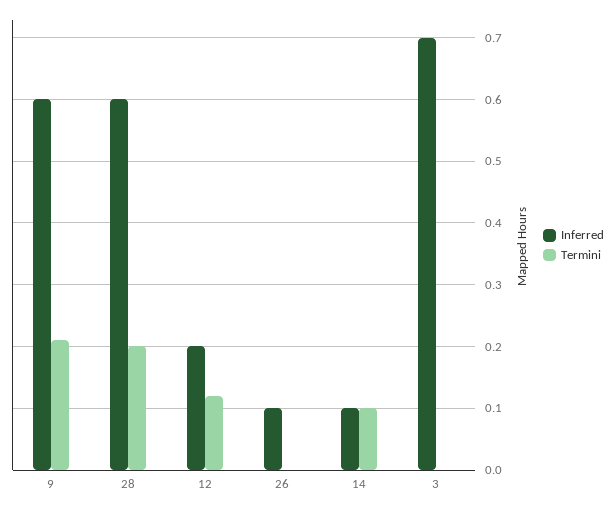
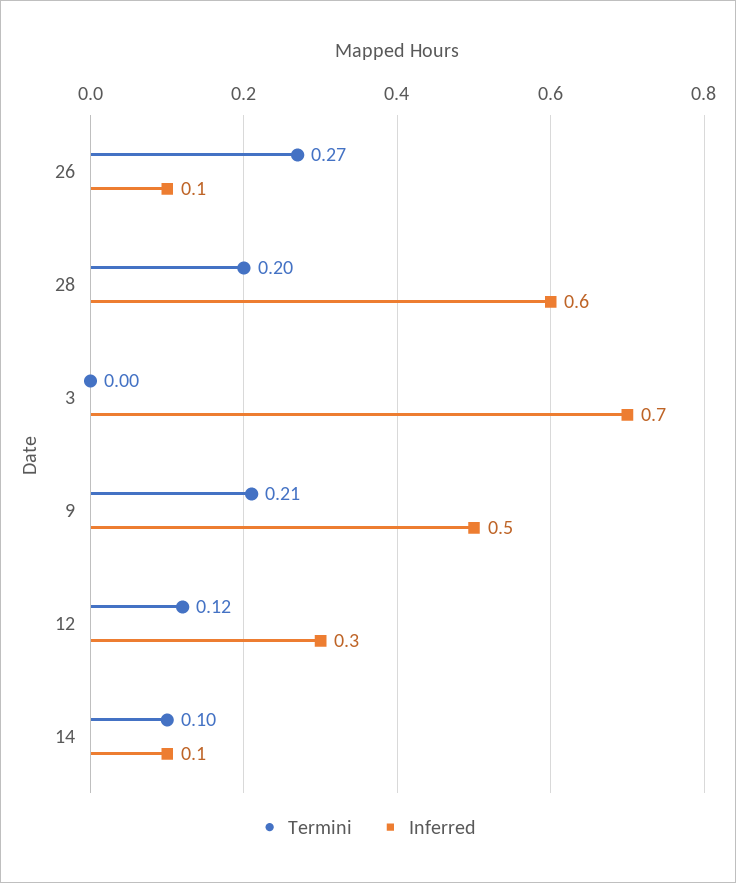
  {
    "Inferred": {
-     "9": 0.6,
+     "9": 0.5,
      "28": 0.6,
-     "12": 0.2,
+     "12": 0.3,
      "26": 0.1,
      "14": 0.1,
      "3": 0.7
    },
    "Termini": {
      "9": 0.21,
      "28": 0.2,
      "12": 0.12,
-     "26": 0,
+     "26": 0.27,
      "14": 0.1,
      "3": 0
    }
  }

